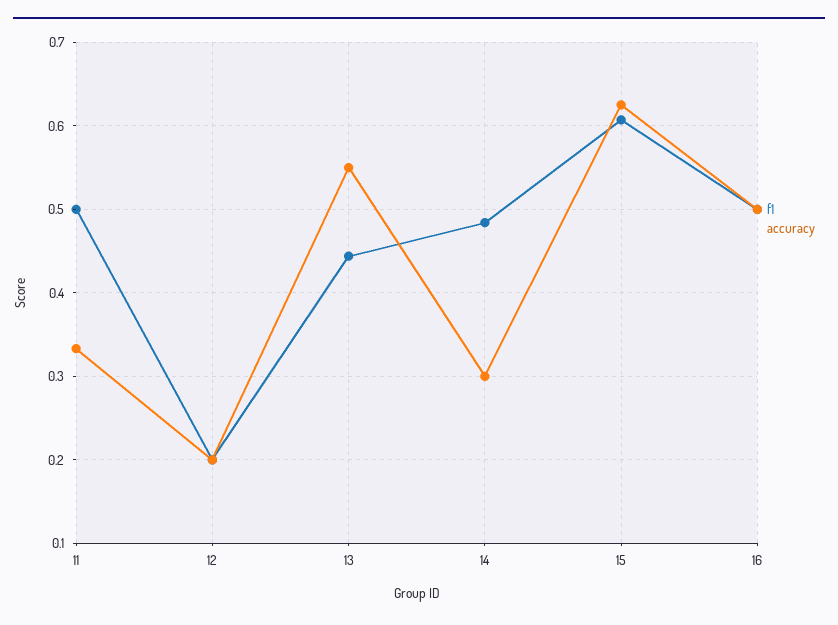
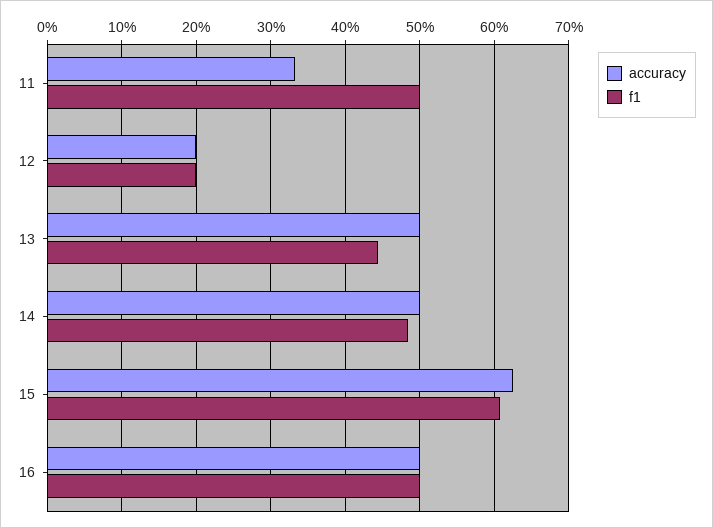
  {
    "f1": {
      "11": 0.5,
      "12": 0.2,
      "13": 0.44,
      "14": 0.48,
      "15": 0.61,
      "16": 0.5
    },
    "accuracy": {
      "11": 0.33,
      "12": 0.2,
-     "13": 0.55,
+     "13": 0.5,
-     "14": 0.3,
+     "14": 0.5,
      "15": 0.63,
      "16": 0.5
    }
  }

